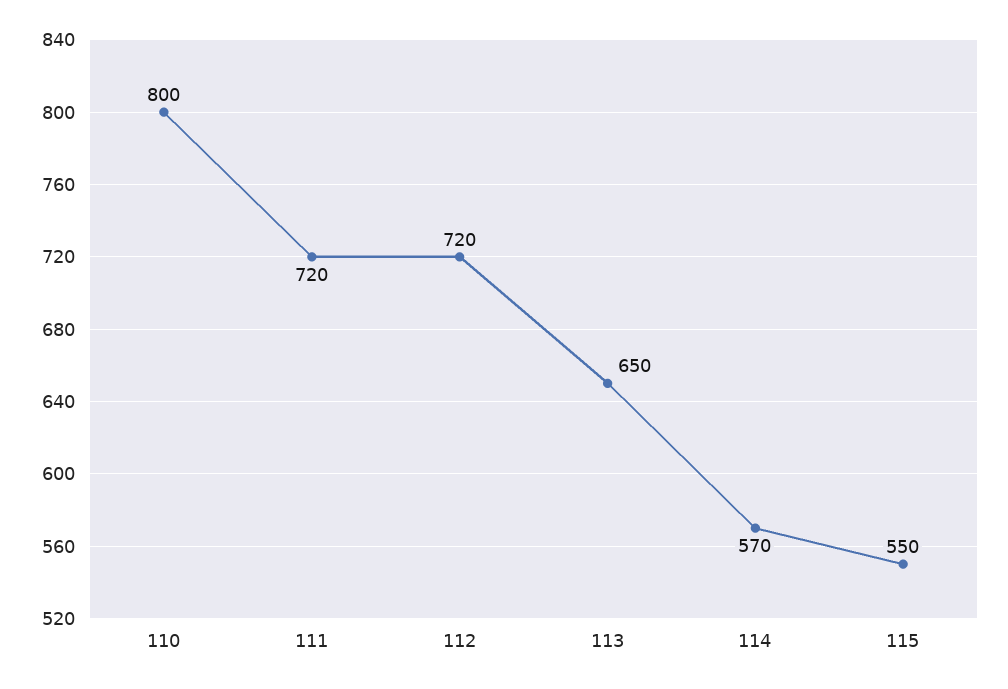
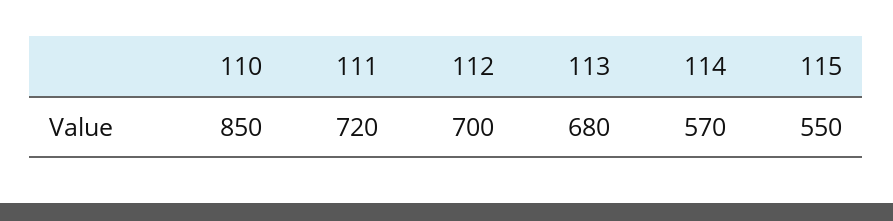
  {
-   "110": 800,
+   "110": 850,
    "111": 720,
-   "112": 720,
+   "112": 700,
-   "113": 650,
+   "113": 680,
    "114": 570,
    "115": 550
  }

